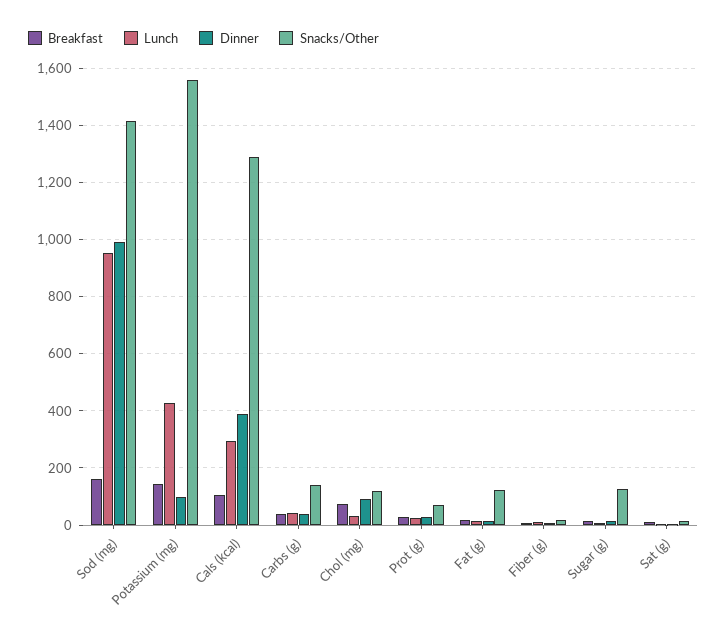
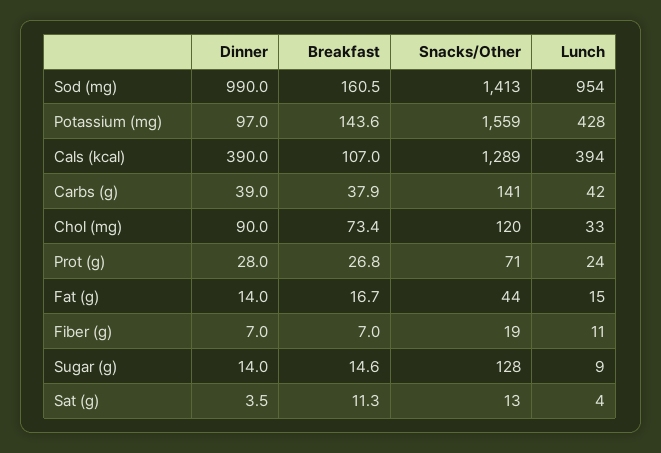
  {
    "Breakfast": {
      "Sod (mg)": 160.5,
      "Potassium (mg)": 143.6,
      "Cals (kcal)": 107,
      "Carbs (g)": 37.9,
      "Chol (mg)": 73.4,
      "Prot (g)": 26.8,
      "Fat (g)": 16.7,
      "Fiber (g)": 7,
      "Sugar (g)": 14.6,
      "Sat (g)": 11.3
    },
    "Lunch": {
      "Sod (mg)": 954,
      "Potassium (mg)": 428,
-     "Cals (kcal)": 300,
+     "Cals (kcal)": 394,
      "Carbs (g)": 42,
      "Chol (mg)": 33,
      "Prot (g)": 24,
      "Fat (g)": 15,
      "Fiber (g)": 11,
      "Sugar (g)": 9,
      "Sat (g)": 4
    },
    "Dinner": {
      "Sod (mg)": 990,
      "Potassium (mg)": 97,
      "Cals (kcal)": 390,
      "Carbs (g)": 39,
      "Chol (mg)": 90,
      "Prot (g)": 28,
      "Fat (g)": 14,
      "Fiber (g)": 7,
      "Sugar (g)": 14,
      "Sat (g)": 3.5
    },
    "Snacks/Other": {
      "Sod (mg)": 1413,
      "Potassium (mg)": 1559,
      "Cals (kcal)": 1289,
      "Carbs (g)": 141,
      "Chol (mg)": 120,
      "Prot (g)": 71,
-     "Fat (g)": 125,
+     "Fat (g)": 44,
      "Fiber (g)": 19,
      "Sugar (g)": 128,
      "Sat (g)": 13
    }
  }

